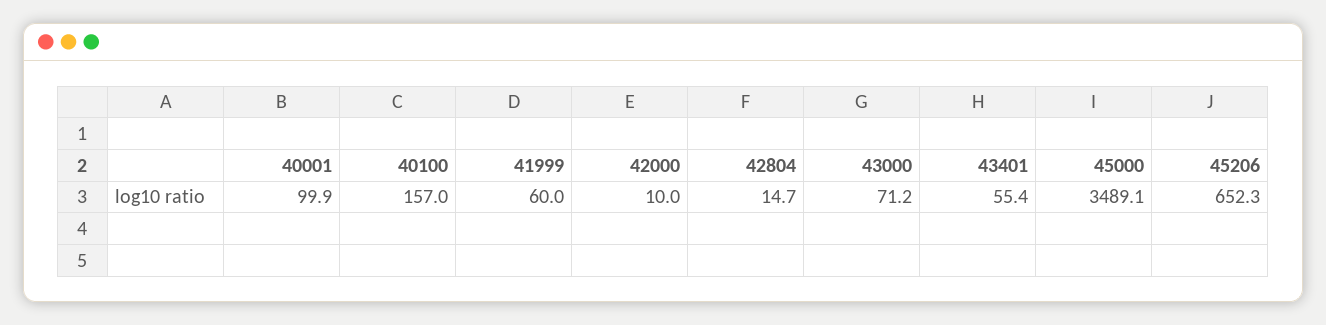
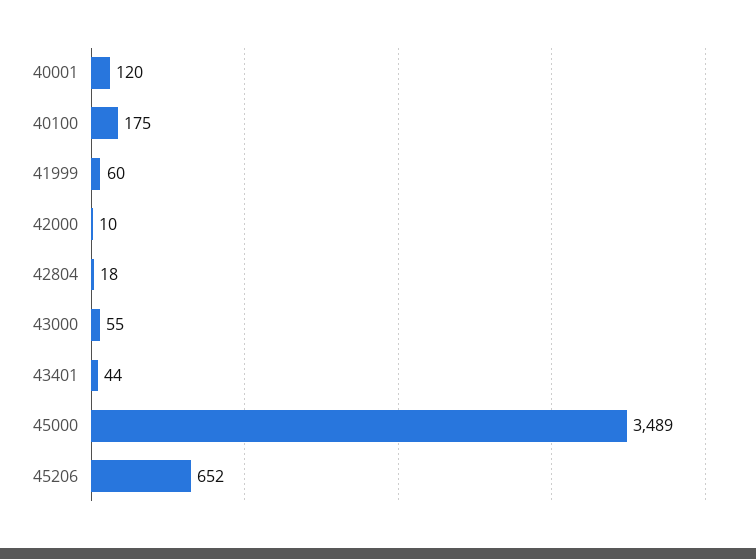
  {
-   "40001": 99.9,
+   "40001": 120,
-   "40100": 157,
+   "40100": 175,
    "41999": 60,
    "42000": 10,
-   "42804": 14.7,
+   "42804": 18,
-   "43000": 71.2,
+   "43000": 55,
-   "43401": 55.4,
+   "43401": 44,
    "45000": 3489.1,
    "45206": 652.3
  }

